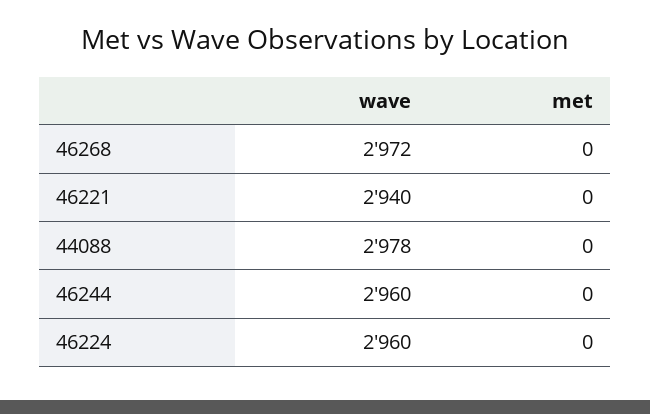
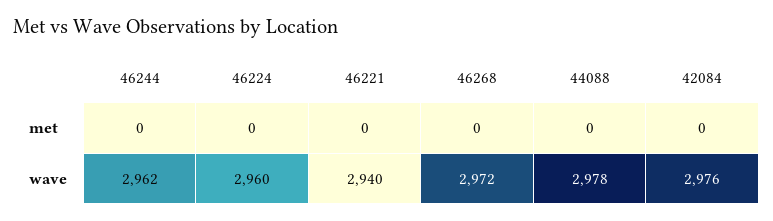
  {
    "wave": {
      "46268": 2972,
      "46221": 2940,
      "44088": 2978,
-     "46244": 2960,
+     "46244": 2962,
-     "46224": 2960
+     "46224": 2960,
+     "42084": 2976
    },
    "met": {
      "46268": 0,
      "46221": 0,
      "44088": 0,
      "46244": 0,
-     "46224": 0
+     "46224": 0,
+     "42084": 0
    }
  }

